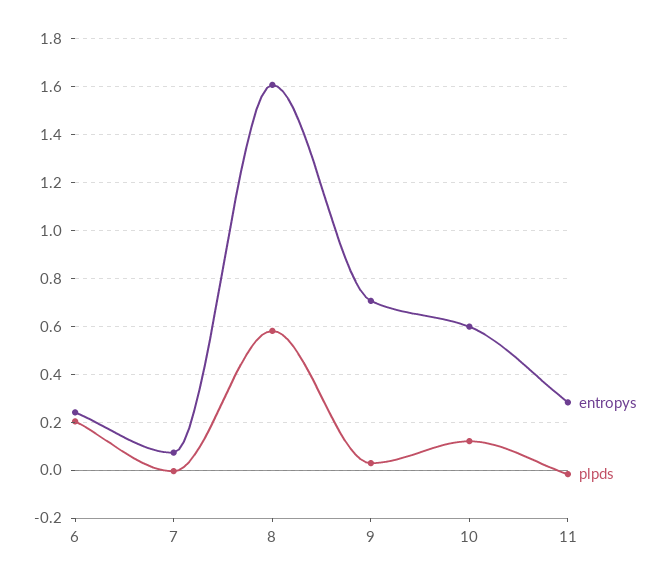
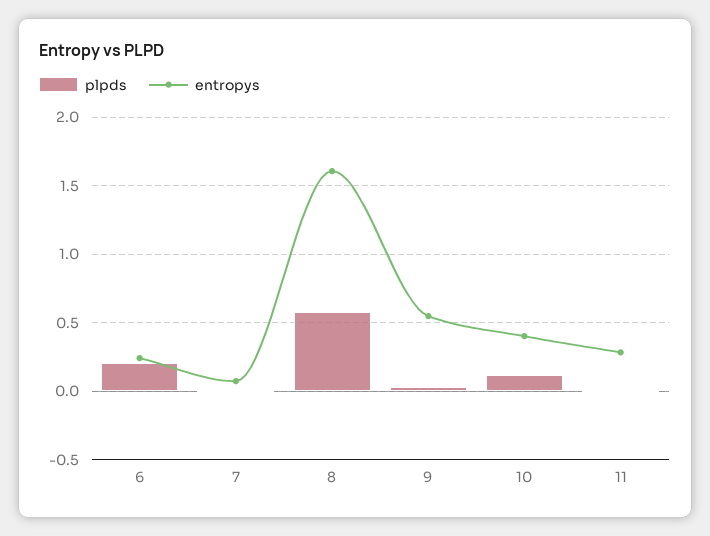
  {
    "entropys": {
      "6": 0.25,
      "7": 0.05,
      "8": 1.6,
-     "9": 0.7,
+     "9": 0.55,
-     "10": 0.6,
+     "10": 0.4,
      "11": 0.3
    },
    "plpds": {
      "6": 0.2,
      "7": 0,
      "8": 0.6,
      "9": 0.05,
      "10": 0.1,
      "11": 0
    }
  }

